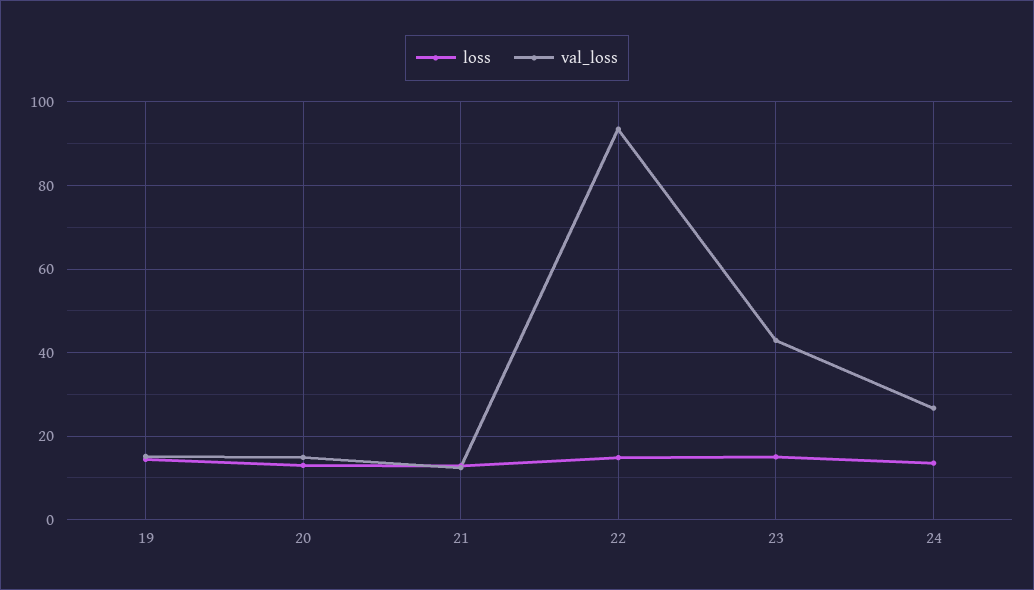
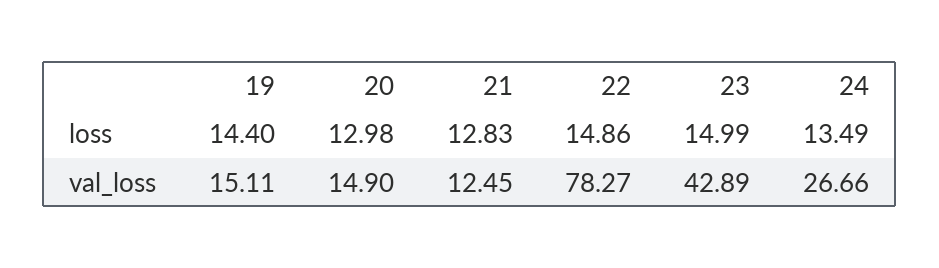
  {
    "loss": {
      "19": 14.4,
      "20": 12.98,
      "21": 12.83,
      "22": 14.86,
      "23": 14.99,
      "24": 13.49
    },
    "val_loss": {
      "19": 15.11,
      "20": 14.9,
      "21": 12.45,
-     "22": 94,
+     "22": 78.27,
      "23": 42.89,
      "24": 26.66
    }
  }

